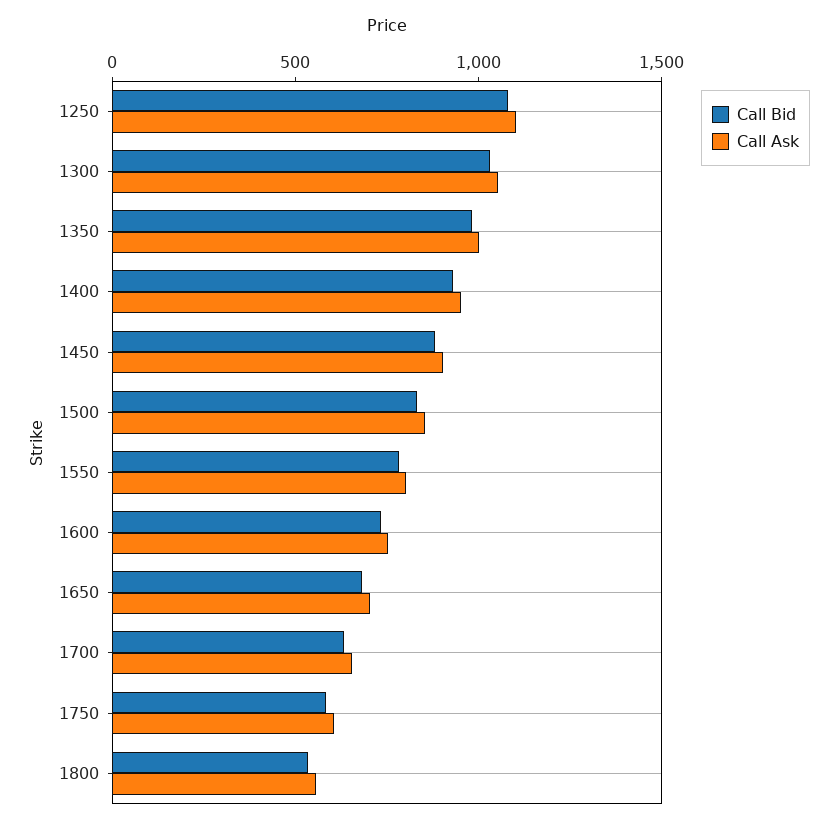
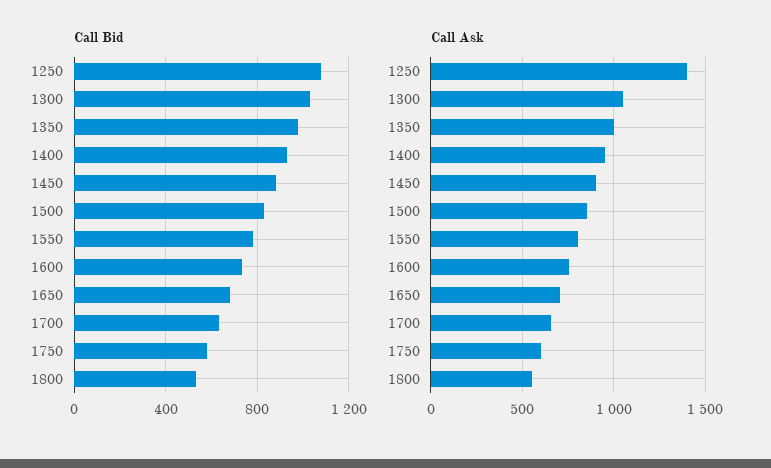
  {
    "Call Bid": {
      "1250": 1100,
      "1300": 1050,
      "1350": 1000,
      "1400": 950,
      "1450": 900,
      "1500": 850,
      "1550": 800,
      "1600": 750,
      "1650": 700,
      "1700": 650,
      "1750": 600,
      "1800": 550
    },
    "Call Ask": {
-     "1250": 1100,
+     "1250": 1400,
      "1300": 1050,
      "1350": 1000,
      "1400": 950,
      "1450": 900,
      "1500": 850,
      "1550": 800,
      "1600": 750,
      "1650": 700,
      "1700": 650,
      "1750": 600,
      "1800": 550
    }
  }

